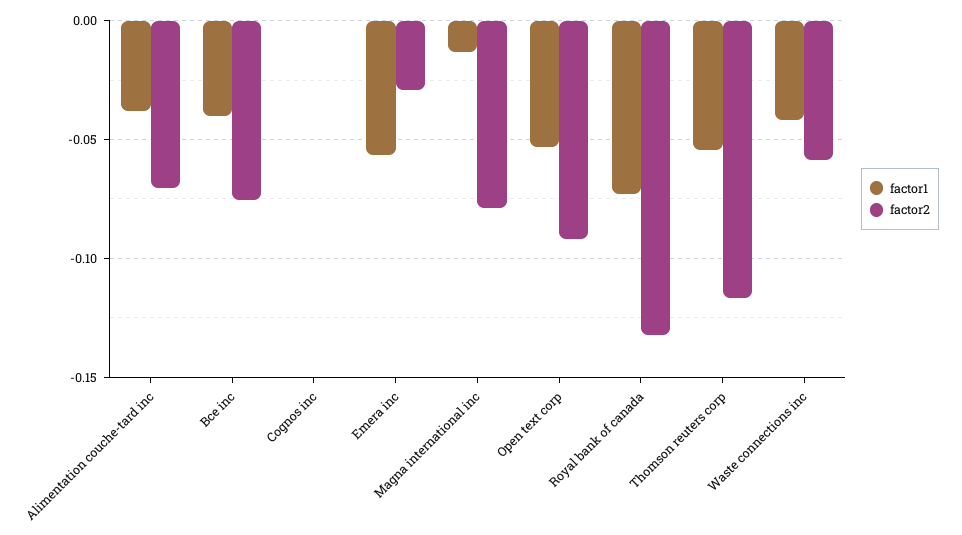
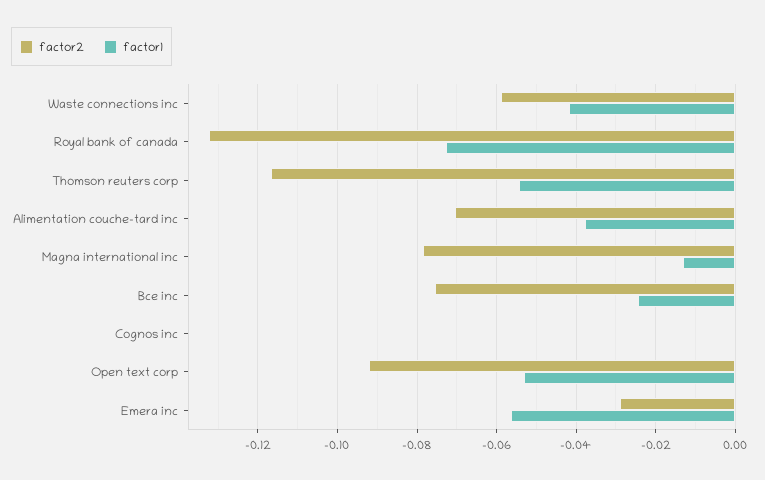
  {
    "factor1": {
      "Alimentation couche-tard inc": -0.038,
-     "Bce inc": -0.04,
+     "Bce inc": -0.024,
      "Cognos inc": 0,
      "Emera inc": -0.056,
      "Magna international inc": -0.014,
      "Open text corp": -0.054,
      "Royal bank of canada": -0.072,
      "Thomson reuters corp": -0.054,
      "Waste connections inc": -0.042
    },
    "factor2": {
      "Alimentation couche-tard inc": -0.07,
      "Bce inc": -0.076,
      "Cognos inc": 0,
      "Emera inc": -0.03,
      "Magna international inc": -0.078,
      "Open text corp": -0.092,
      "Royal bank of canada": -0.132,
      "Thomson reuters corp": -0.116,
      "Waste connections inc": -0.058
    }
  }

